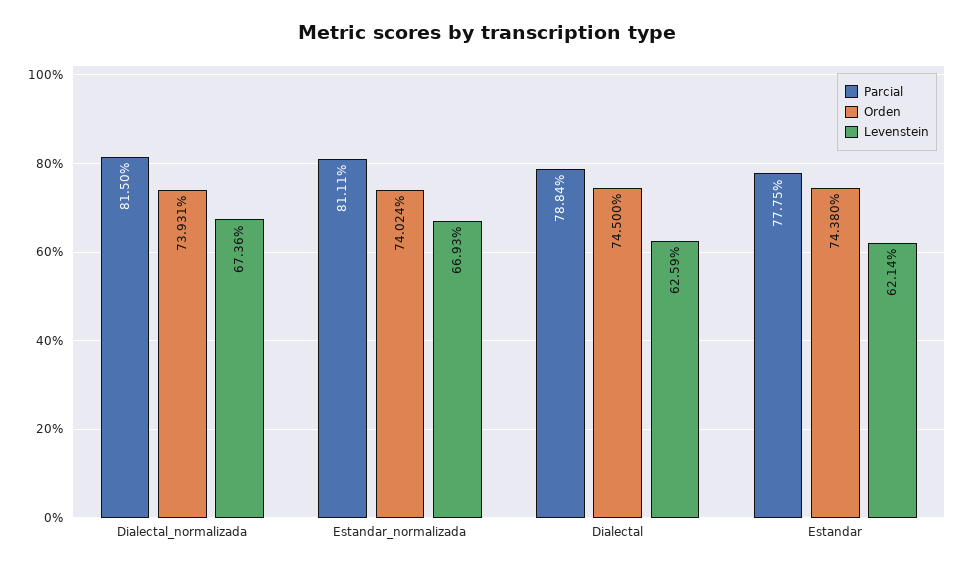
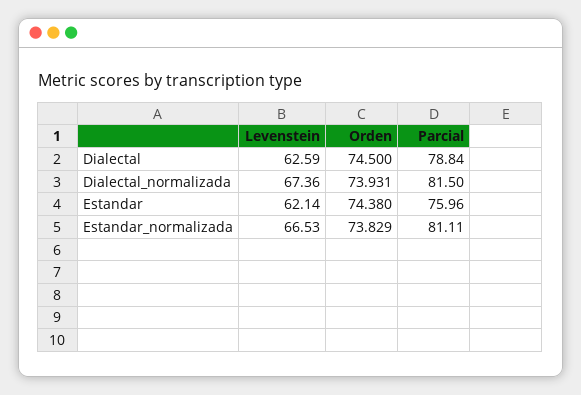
  {
    "Parcial": {
      "Dialectal_normalizada": 81.5,
      "Estandar_normalizada": 81.11,
      "Dialectal": 78.84,
-     "Estandar": 77.75
+     "Estandar": 75.96
    },
    "Orden": {
      "Dialectal_normalizada": 73.931,
-     "Estandar_normalizada": 74.024,
+     "Estandar_normalizada": 73.829,
      "Dialectal": 74.5,
      "Estandar": 74.38
    },
    "Levenstein": {
      "Dialectal_normalizada": 67.36,
-     "Estandar_normalizada": 66.93,
+     "Estandar_normalizada": 66.53,
      "Dialectal": 62.59,
      "Estandar": 62.14
    }
  }

